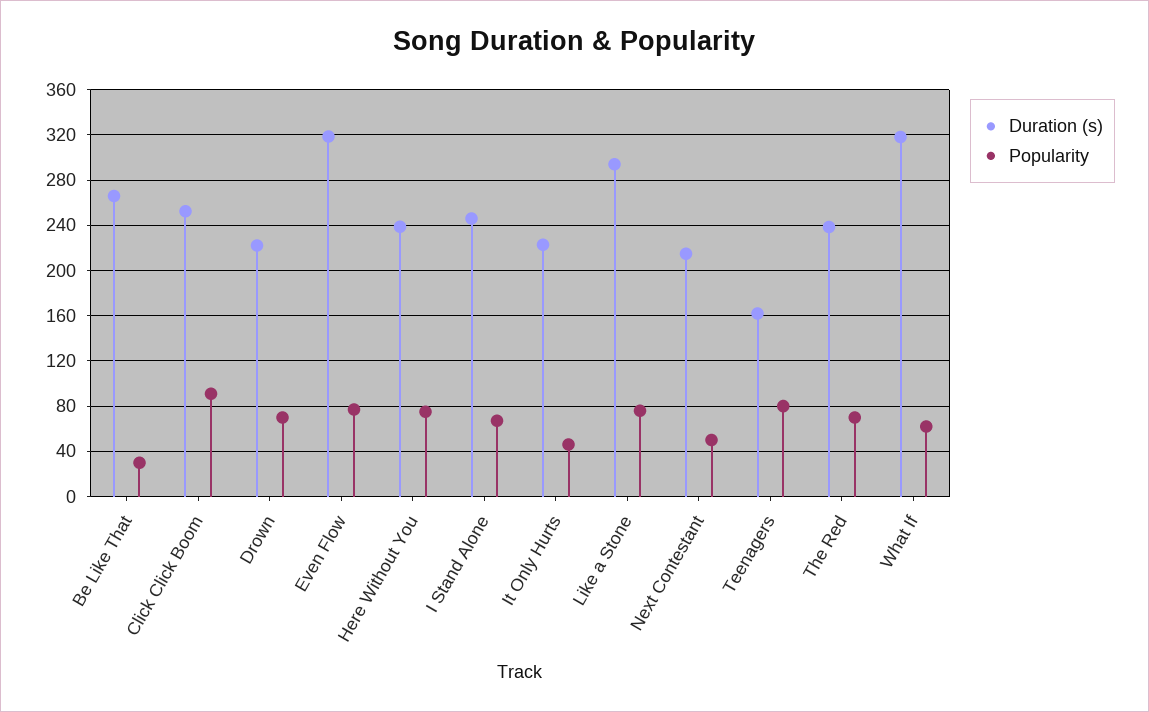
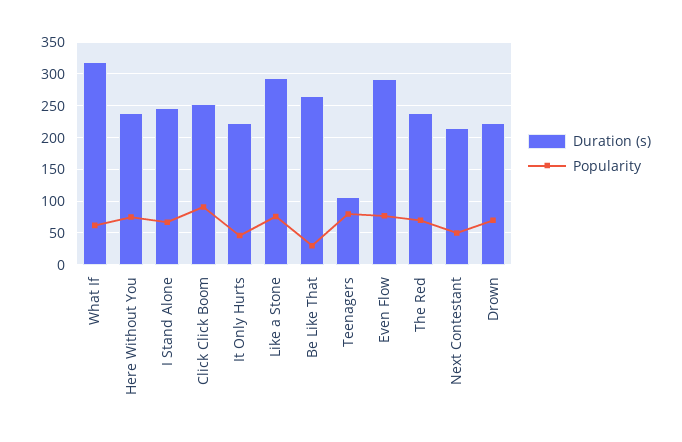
  {
    "Duration (s)": {
      "Be Like That": 270,
      "Click Click Boom": 250,
      "Drown": 220,
-     "Even Flow": 320,
+     "Even Flow": 290,
      "Here Without You": 240,
      "I Stand Alone": 250,
      "It Only Hurts": 220,
      "Like a Stone": 290,
      "Next Contestant": 210,
-     "Teenagers": 160,
+     "Teenagers": 110,
      "The Red": 240,
      "What If": 320
    },
    "Popularity": {
      "Be Like That": 30,
      "Click Click Boom": 90,
      "Drown": 70,
      "Even Flow": 80,
      "Here Without You": 80,
      "I Stand Alone": 70,
      "It Only Hurts": 50,
      "Like a Stone": 80,
      "Next Contestant": 50,
      "Teenagers": 80,
      "The Red": 70,
      "What If": 60
    }
  }

